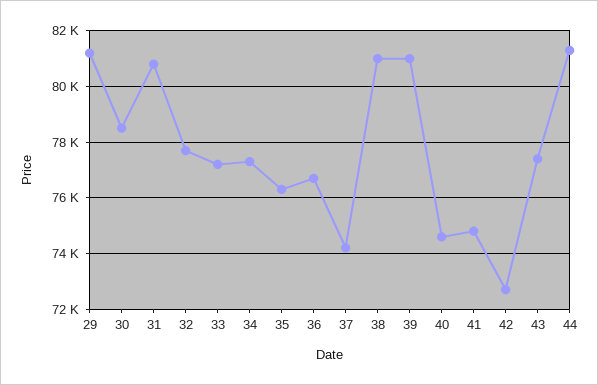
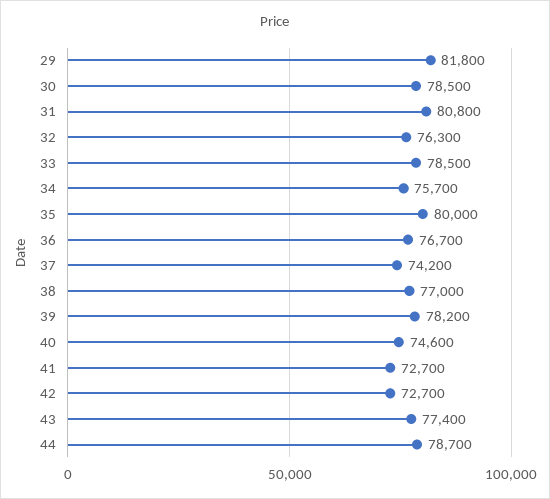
  {
-   "29": 81250,
+   "29": 81800,
    "30": 78500,
    "31": 80800,
-   "32": 77750,
+   "32": 76300,
-   "33": 77250,
+   "33": 78500,
-   "34": 77250,
+   "34": 75700,
-   "35": 76250,
+   "35": 80000,
    "36": 76700,
    "37": 74200,
-   "38": 81000,
+   "38": 77000,
-   "39": 81000,
+   "39": 78200,
    "40": 74600,
-   "41": 74750,
+   "41": 72700,
    "42": 72700,
    "43": 77400,
-   "44": 81250
+   "44": 78700
  }

